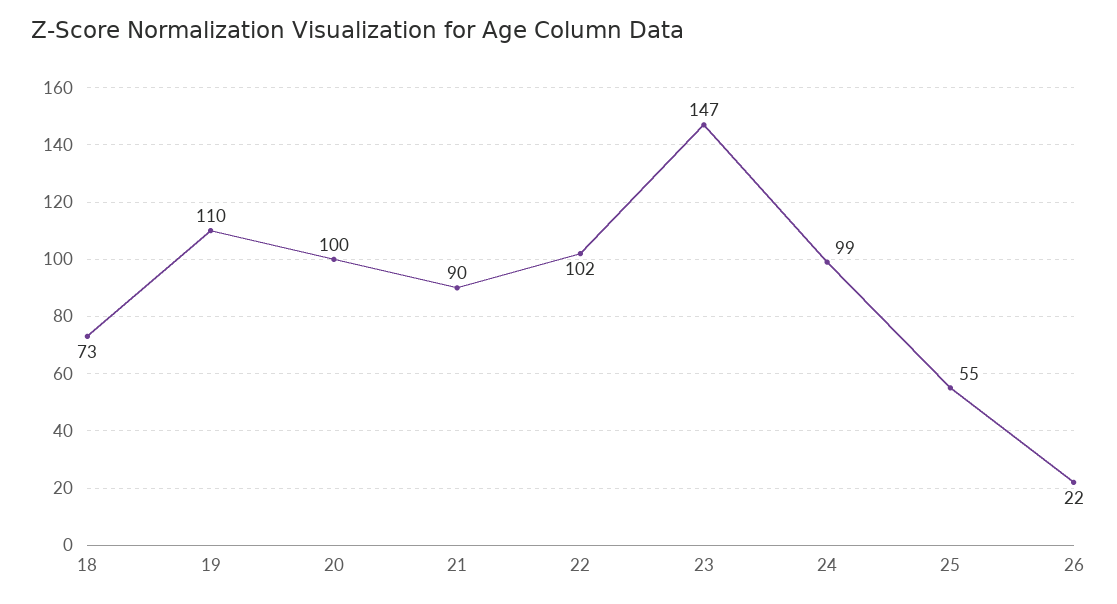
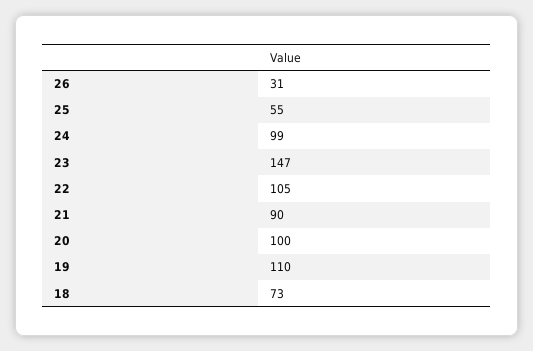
  {
    "18": 73,
    "19": 110,
    "20": 100,
    "21": 90,
-   "22": 102,
+   "22": 105,
    "23": 147,
    "24": 99,
    "25": 55,
-   "26": 22
+   "26": 31
  }

